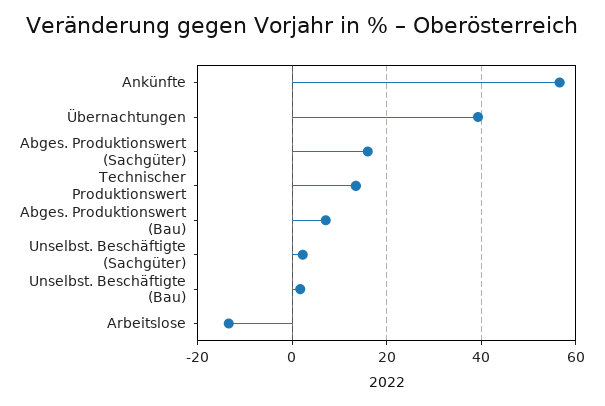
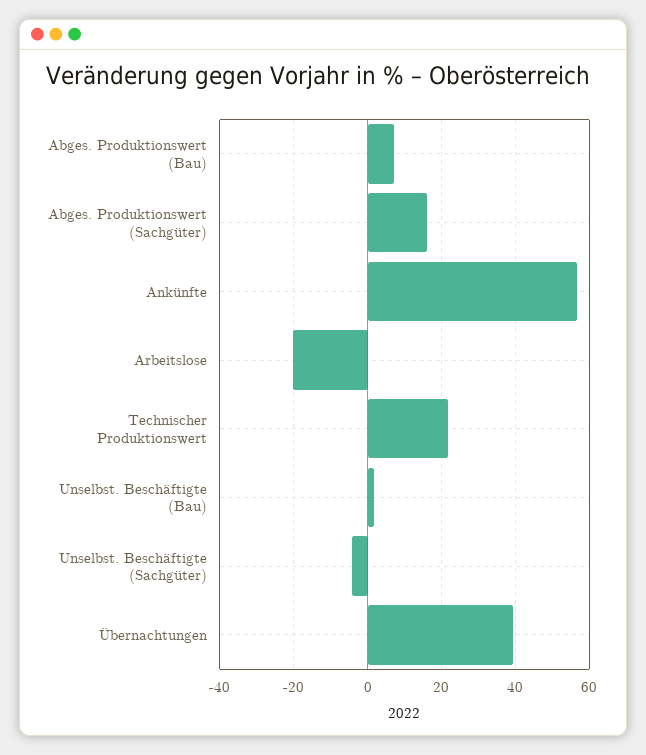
  {
    "Ankünfte": 56,
    "Übernachtungen": 40,
    "Abges. Produktionswert (Sachgüter)": 16,
-   "Technischer Produktionswert": 14,
+   "Technischer Produktionswert": 22,
    "Abges. Produktionswert (Bau)": 8,
-   "Unselbst. Beschäftigte (Sachgüter)": 2,
+   "Unselbst. Beschäftigte (Sachgüter)": -4,
    "Unselbst. Beschäftigte (Bau)": 2,
-   "Arbeitslose": -14
+   "Arbeitslose": -20
  }

